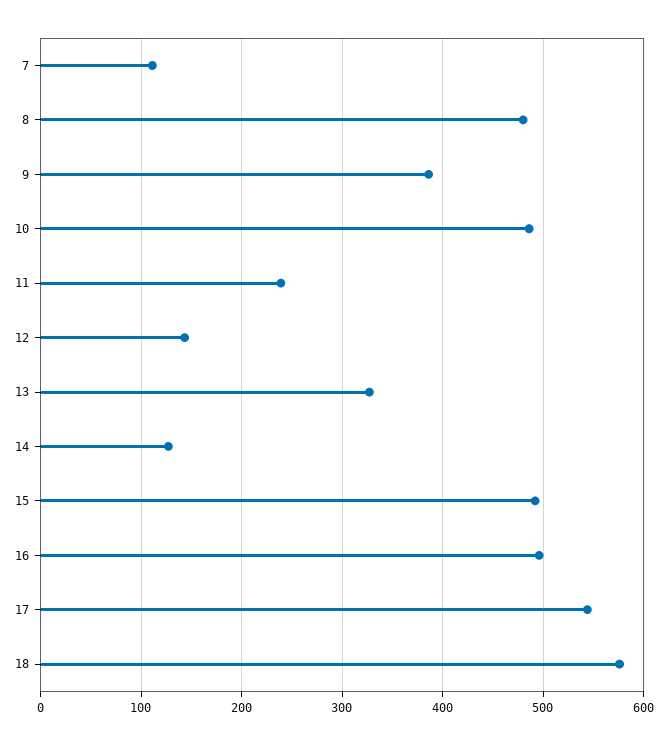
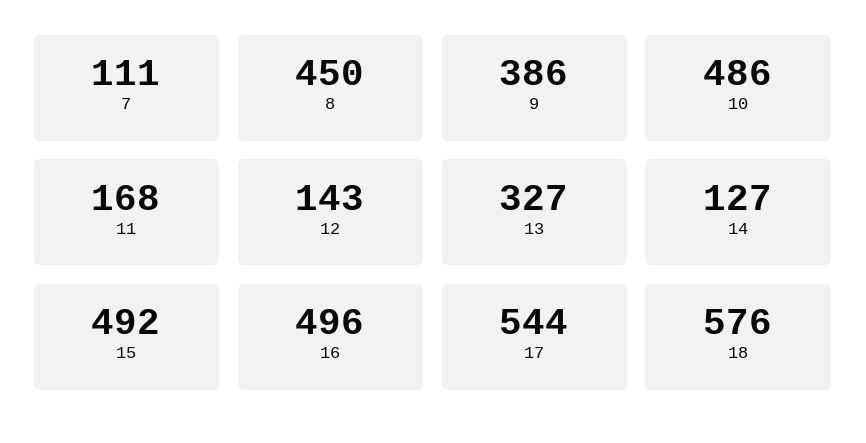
  {
    "7": 111,
-   "8": 480,
+   "8": 450,
    "9": 386,
    "10": 486,
-   "11": 240,
+   "11": 168,
    "12": 143,
    "13": 327,
    "14": 127,
    "15": 492,
    "16": 496,
    "17": 544,
    "18": 576
  }

